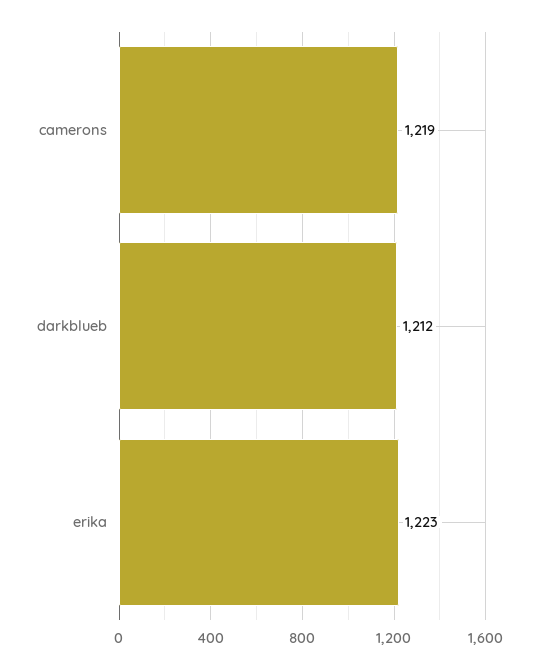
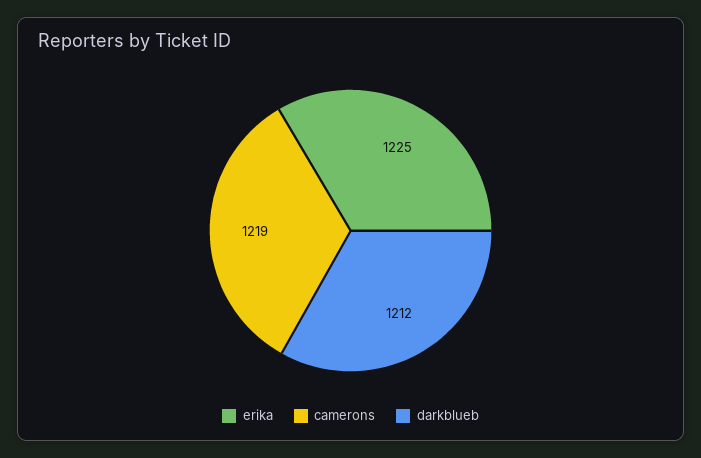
  {
    "camerons": 1219,
    "darkblueb": 1212,
-   "erika": 1223
+   "erika": 1225
  }

